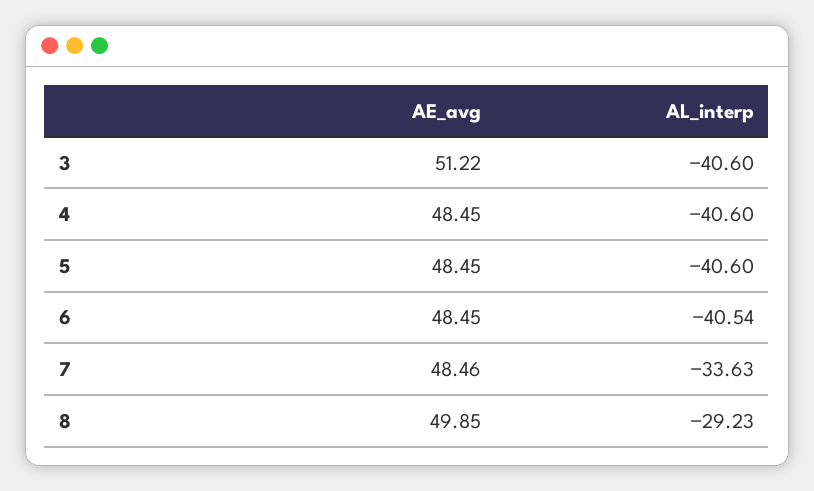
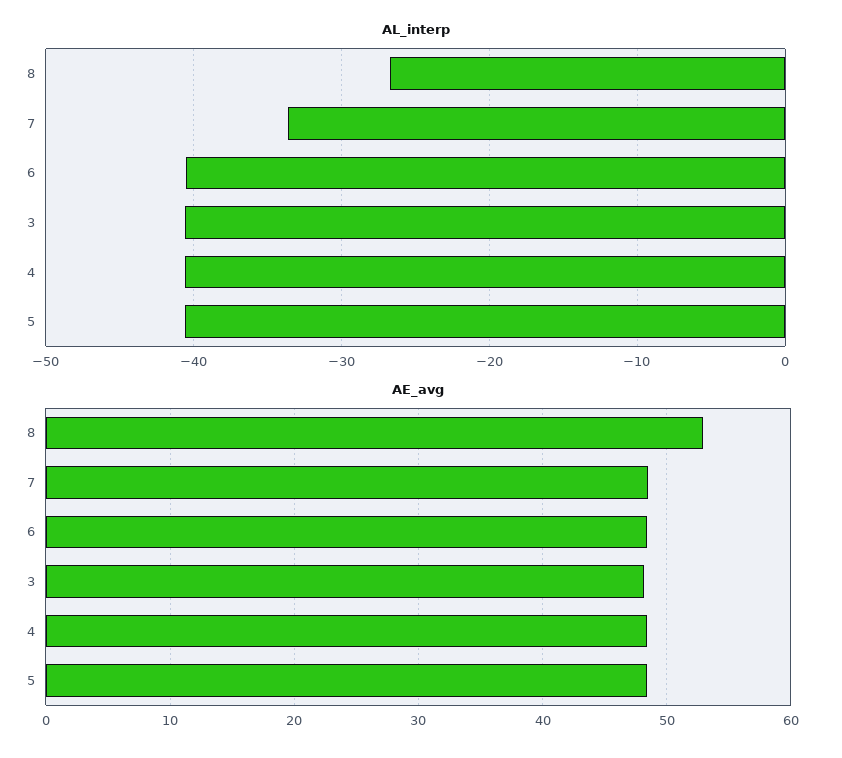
  {
    "AE_avg": {
-     "3": 51.22,
+     "3": 48,
      "4": 48.45,
      "5": 48.45,
      "6": 48.45,
      "7": 48.46,
-     "8": 49.85
+     "8": 53
    },
    "AL_interp": {
      "3": -40.6,
      "4": -40.6,
      "5": -40.6,
      "6": -40.54,
      "7": -33.63,
-     "8": -29.23
+     "8": -27
    }
  }

